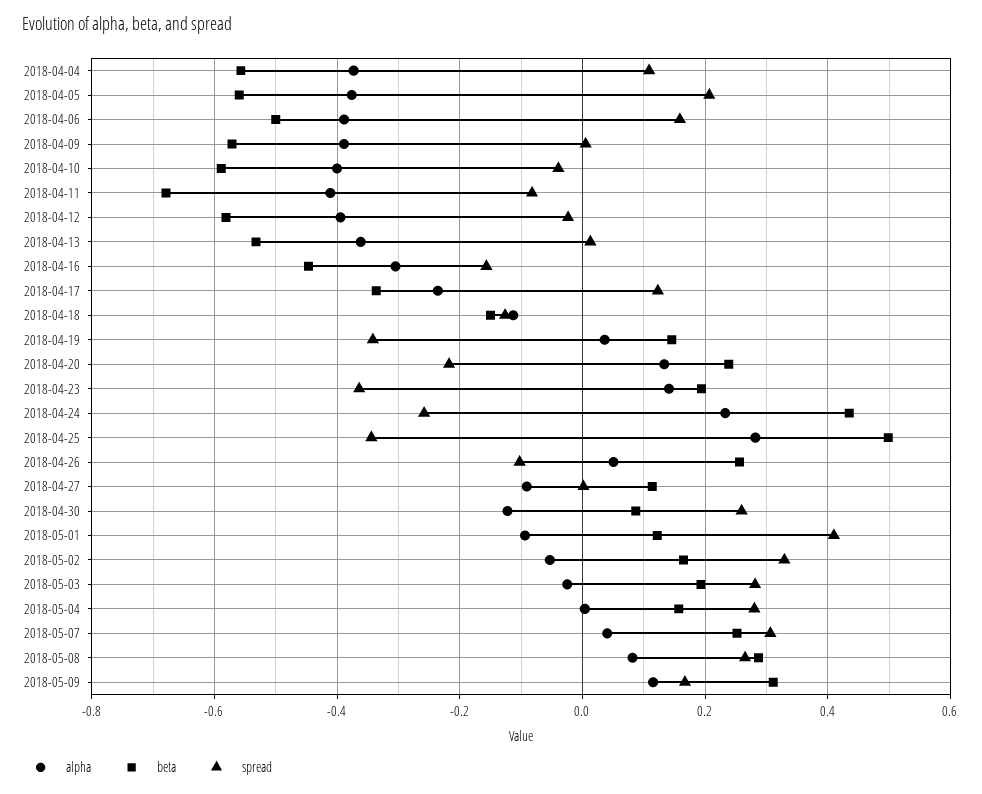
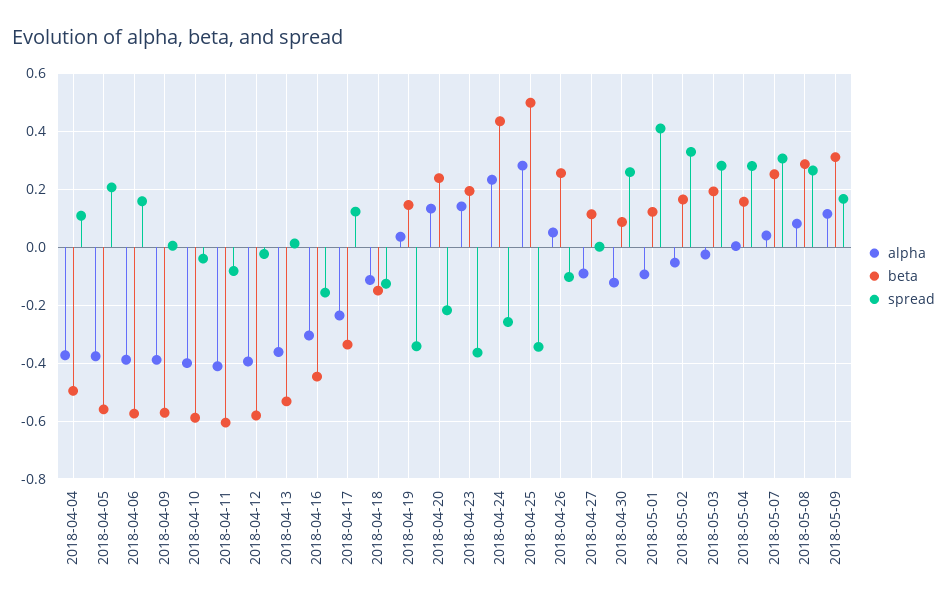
  {
    "alpha": {
      "2018-04-04": -0.38,
      "2018-04-05": -0.38,
      "2018-04-06": -0.38,
      "2018-04-09": -0.38,
      "2018-04-10": -0.4,
      "2018-04-11": -0.42,
      "2018-04-12": -0.4,
      "2018-04-13": -0.36,
      "2018-04-16": -0.3,
      "2018-04-17": -0.24,
      "2018-04-18": -0.12,
      "2018-04-19": 0.04,
      "2018-04-20": 0.14,
      "2018-04-23": 0.14,
      "2018-04-24": 0.24,
      "2018-04-25": 0.28,
      "2018-04-26": 0.06,
      "2018-04-27": -0.1,
      "2018-04-30": -0.12,
      "2018-05-01": -0.1,
      "2018-05-02": -0.06,
      "2018-05-03": -0.02,
      "2018-05-04": 0,
      "2018-05-07": 0.04,
      "2018-05-08": 0.08,
      "2018-05-09": 0.12
    },
    "beta": {
-     "2018-04-04": -0.56,
+     "2018-04-04": -0.5,
      "2018-04-05": -0.56,
-     "2018-04-06": -0.5,
+     "2018-04-06": -0.575,
      "2018-04-09": -0.58,
      "2018-04-10": -0.58,
-     "2018-04-11": -0.68,
+     "2018-04-11": -0.6,
      "2018-04-12": -0.58,
      "2018-04-13": -0.54,
      "2018-04-16": -0.44,
      "2018-04-17": -0.34,
      "2018-04-18": -0.16,
      "2018-04-19": 0.14,
      "2018-04-20": 0.24,
      "2018-04-23": 0.2,
      "2018-04-24": 0.44,
      "2018-04-25": 0.5,
      "2018-04-26": 0.26,
      "2018-04-27": 0.12,
      "2018-04-30": 0.08,
      "2018-05-01": 0.12,
      "2018-05-02": 0.16,
      "2018-05-03": 0.2,
      "2018-05-04": 0.16,
      "2018-05-07": 0.26,
      "2018-05-08": 0.28,
      "2018-05-09": 0.32
    },
    "spread": {
      "2018-04-04": 0.1,
      "2018-04-05": 0.2,
      "2018-04-06": 0.16,
      "2018-04-09": 0,
      "2018-04-10": -0.04,
      "2018-04-11": -0.08,
      "2018-04-12": -0.02,
      "2018-04-13": 0.02,
      "2018-04-16": -0.16,
      "2018-04-17": 0.12,
      "2018-04-18": -0.12,
      "2018-04-19": -0.34,
      "2018-04-20": -0.22,
      "2018-04-23": -0.36,
      "2018-04-24": -0.26,
      "2018-04-25": -0.34,
      "2018-04-26": -0.1,
      "2018-04-27": 0,
      "2018-04-30": 0.26,
      "2018-05-01": 0.4,
      "2018-05-02": 0.32,
      "2018-05-03": 0.28,
      "2018-05-04": 0.28,
      "2018-05-07": 0.3,
      "2018-05-08": 0.26,
      "2018-05-09": 0.16
    }
  }

